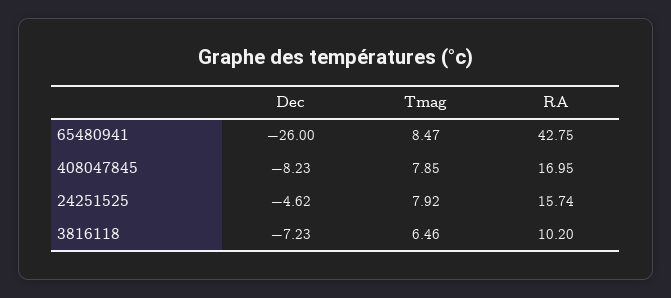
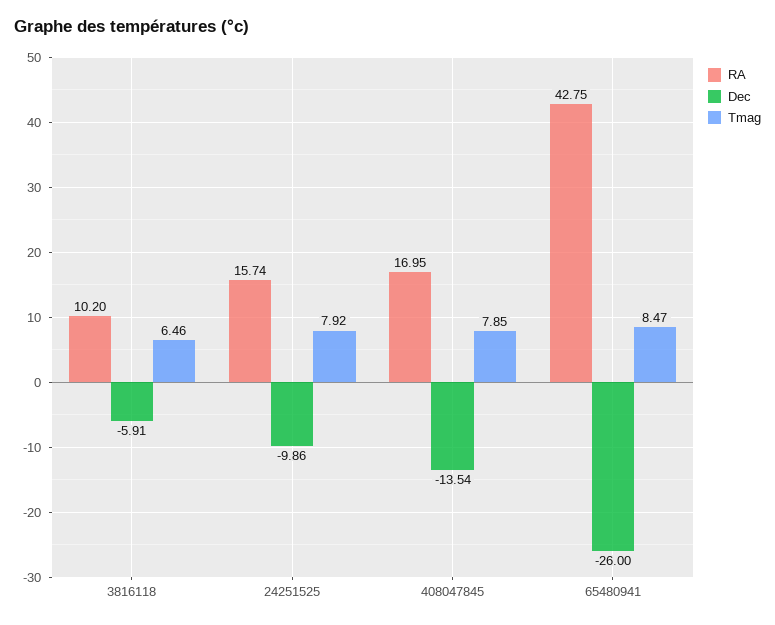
  {
    "Dec": {
      "65480941": -26,
-     "408047845": -8.23,
+     "408047845": -13.54,
-     "24251525": -4.62,
+     "24251525": -9.86,
-     "3816118": -7.23
+     "3816118": -5.91
    },
    "Tmag": {
      "65480941": 8.47,
      "408047845": 7.85,
      "24251525": 7.92,
      "3816118": 6.46
    },
    "RA": {
      "65480941": 42.75,
      "408047845": 16.95,
      "24251525": 15.74,
      "3816118": 10.2
    }
  }

